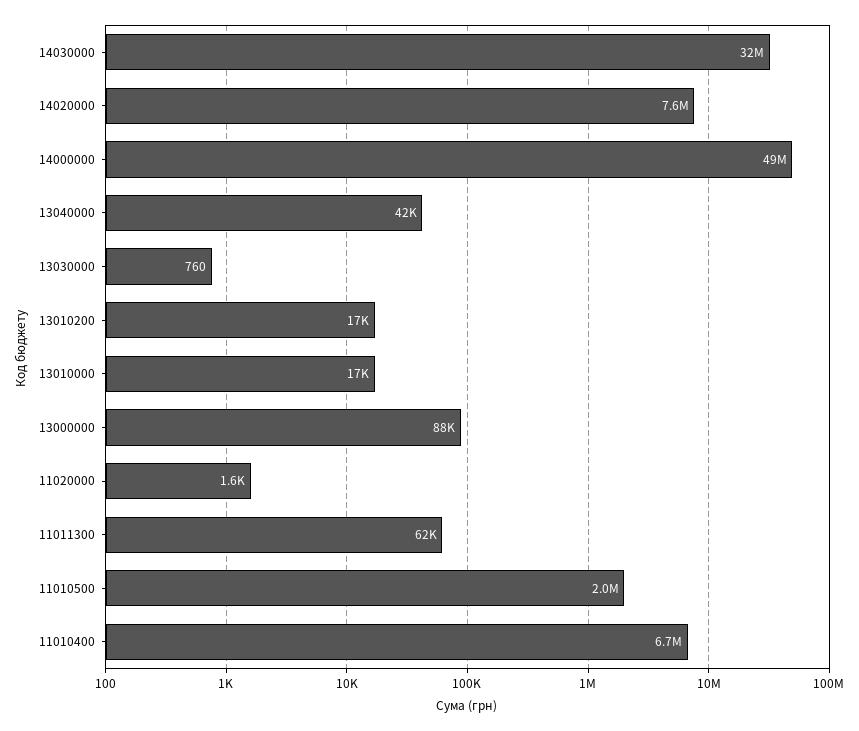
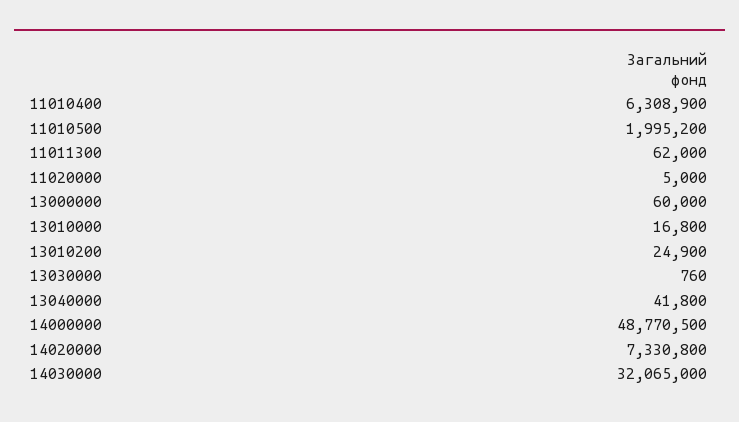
  {
    "14030000": 32065000,
-   "14020000": 7600000,
+   "14020000": 7330800,
    "14000000": 48770500,
    "13040000": 41800,
    "13030000": 760,
-   "13010200": 17000,
+   "13010200": 24900,
    "13010000": 16800,
-   "13000000": 88000,
+   "13000000": 60000,
-   "11020000": 1600,
+   "11020000": 5000,
    "11011300": 62000,
    "11010500": 1995200,
-   "11010400": 6700000
+   "11010400": 6308900
  }

